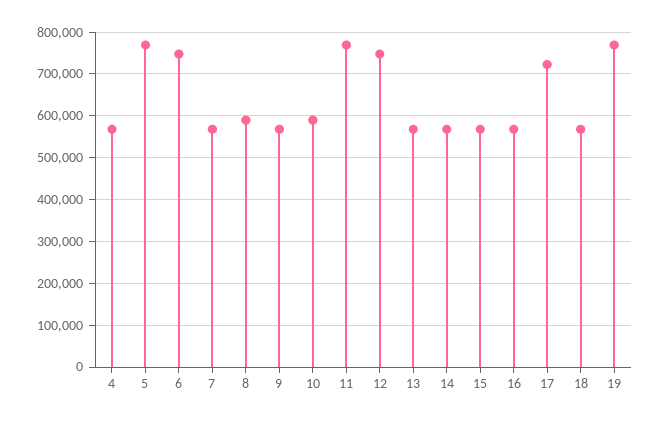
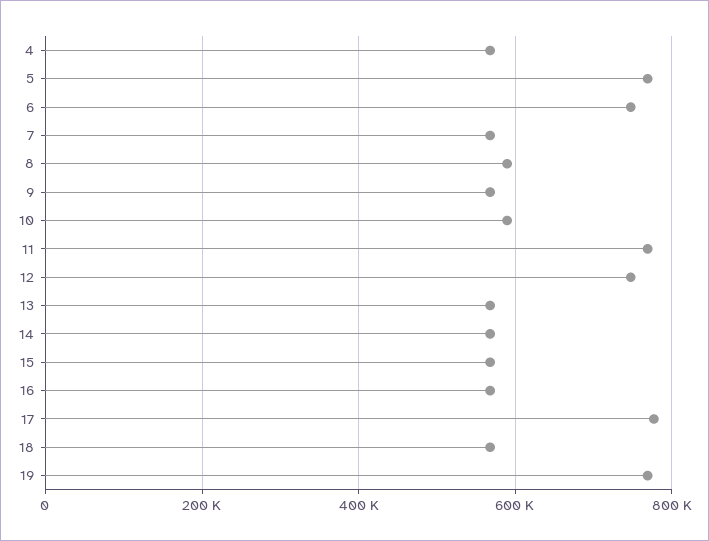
  {
    "4": 560000,
    "5": 760000,
    "6": 740000,
    "7": 560000,
    "8": 580000,
    "9": 560000,
    "10": 580000,
    "11": 760000,
    "12": 740000,
    "13": 560000,
    "14": 560000,
    "15": 560000,
    "16": 560000,
-   "17": 720000,
+   "17": 780000,
    "18": 560000,
    "19": 760000
  }

